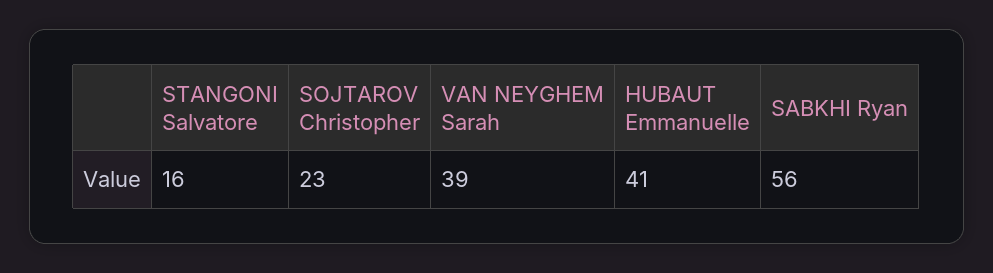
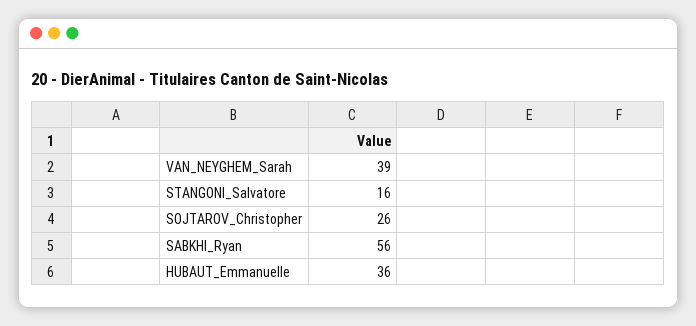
  {
    "STANGONI Salvatore": 16,
-   "SOJTAROV Christopher": 23,
+   "SOJTAROV Christopher": 26,
    "VAN NEYGHEM Sarah": 39,
-   "HUBAUT Emmanuelle": 41,
+   "HUBAUT Emmanuelle": 36,
    "SABKHI Ryan": 56
  }

